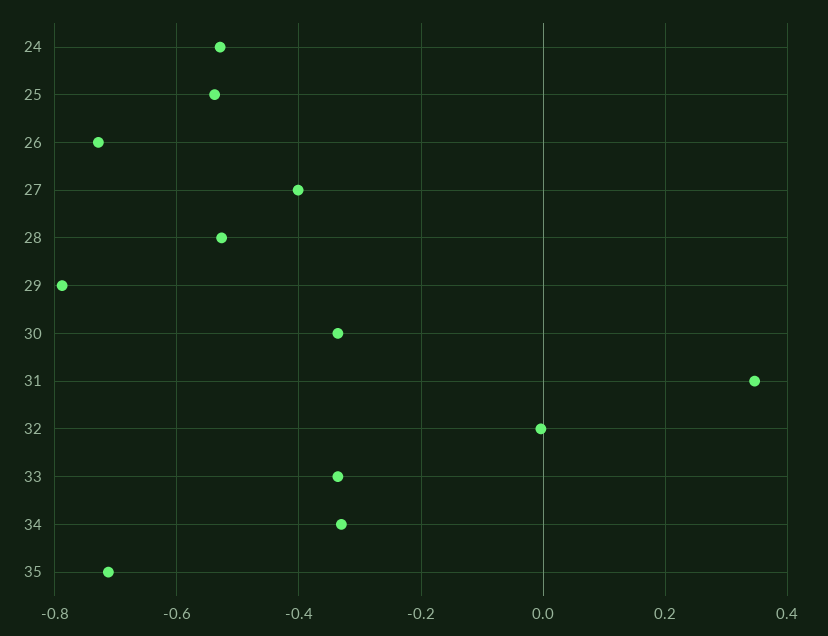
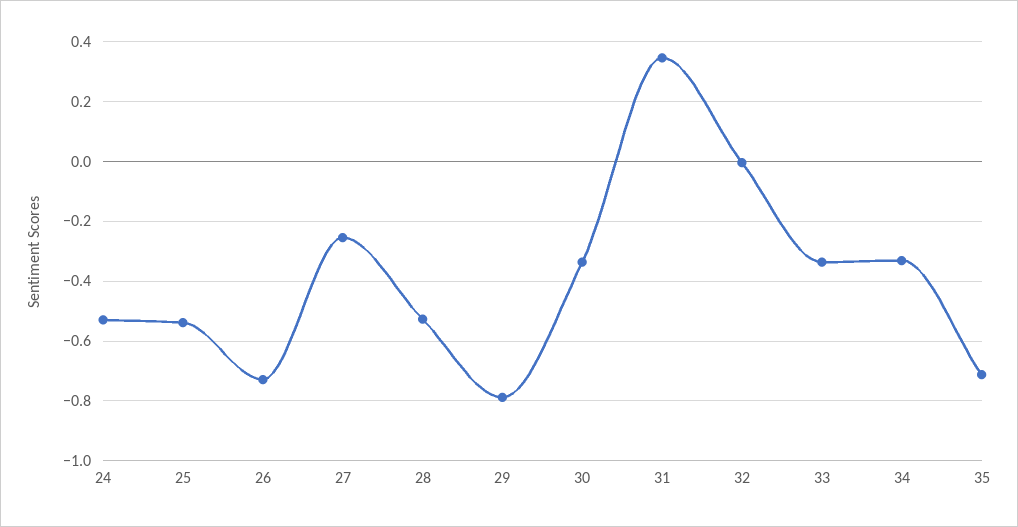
  {
    "24": -0.52,
    "25": -0.54,
    "26": -0.72,
-   "27": -0.4,
+   "27": -0.25,
    "28": -0.52,
    "29": -0.78,
    "30": -0.34,
    "31": 0.34,
    "32": 0,
    "33": -0.34,
    "34": -0.34,
    "35": -0.72
  }

